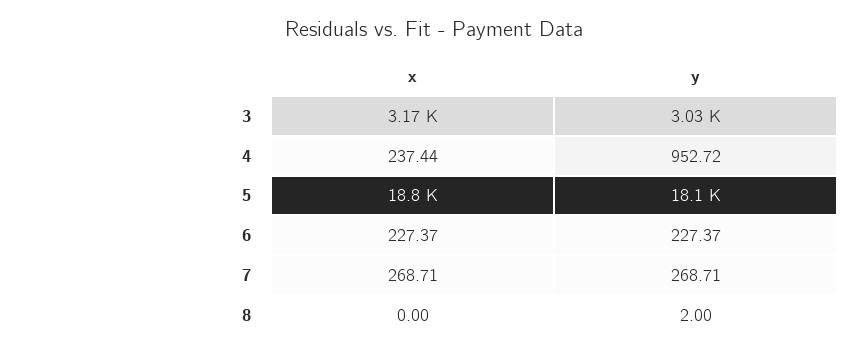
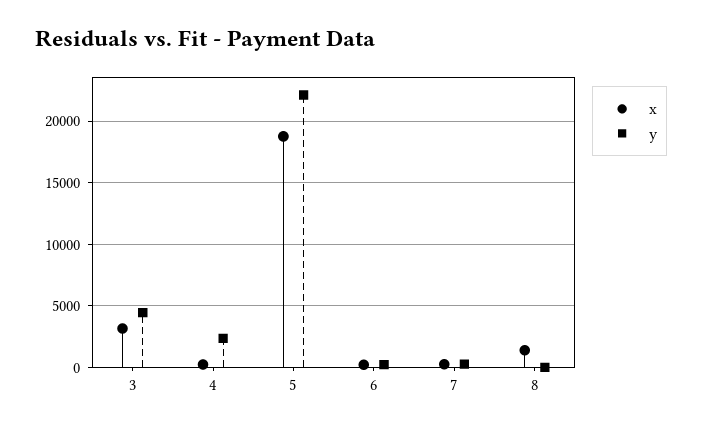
  {
    "x": {
      "3": 3170,
      "4": 237.44,
      "5": 18800,
      "6": 227.37,
      "7": 268.71,
-     "8": 0
+     "8": 1500
    },
    "y": {
-     "3": 3030,
+     "3": 4500,
-     "4": 952.72,
+     "4": 2500,
-     "5": 18100,
+     "5": 22000,
      "6": 227.37,
      "7": 268.71,
      "8": 2
    }
  }

